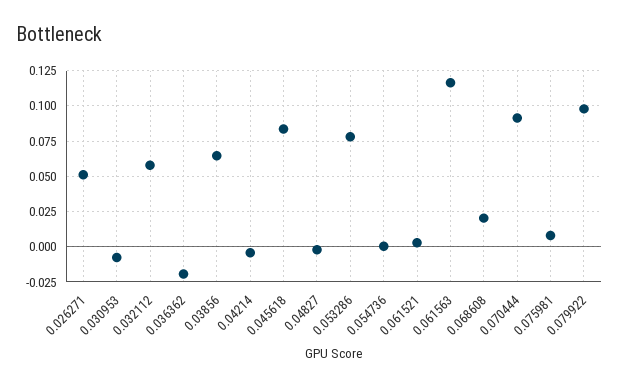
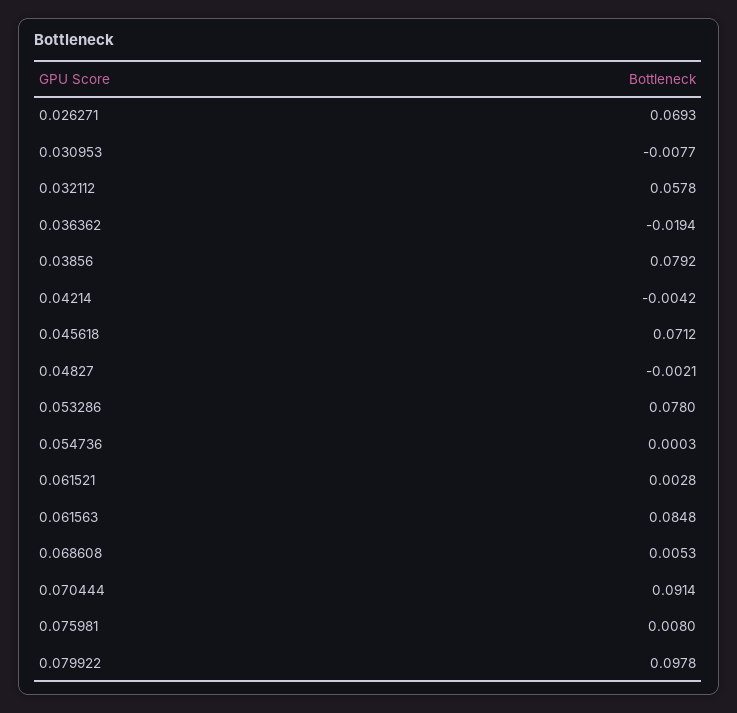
  {
-   "0.026271": 0.05,
+   "0.026271": 0.0693,
    "0.030953": -0.0077,
    "0.032112": 0.0578,
    "0.036362": -0.0194,
-   "0.03856": 0.065,
+   "0.03856": 0.0792,
    "0.04214": -0.0042,
-   "0.045618": 0.085,
+   "0.045618": 0.0712,
    "0.04827": -0.0021,
    "0.053286": 0.078,
    "0.054736": 0.0003,
    "0.061521": 0.0028,
-   "0.061563": 0.115,
+   "0.061563": 0.0848,
-   "0.068608": 0.02,
+   "0.068608": 0.0053,
    "0.070444": 0.0914,
    "0.075981": 0.008,
    "0.079922": 0.0978
  }

